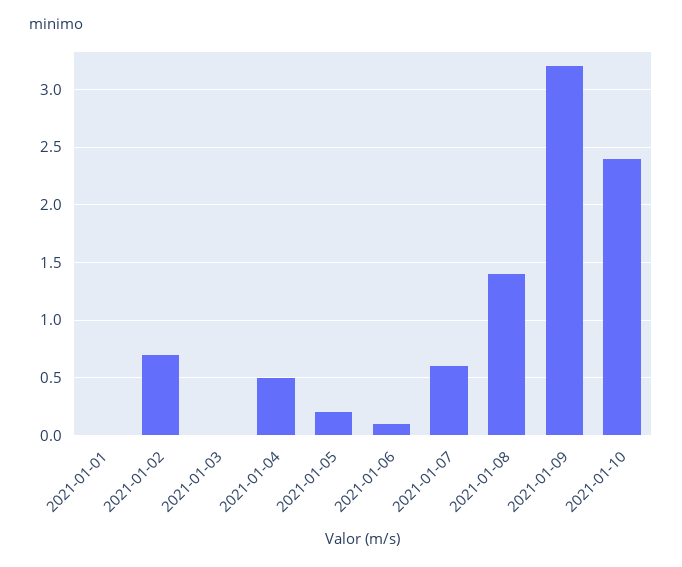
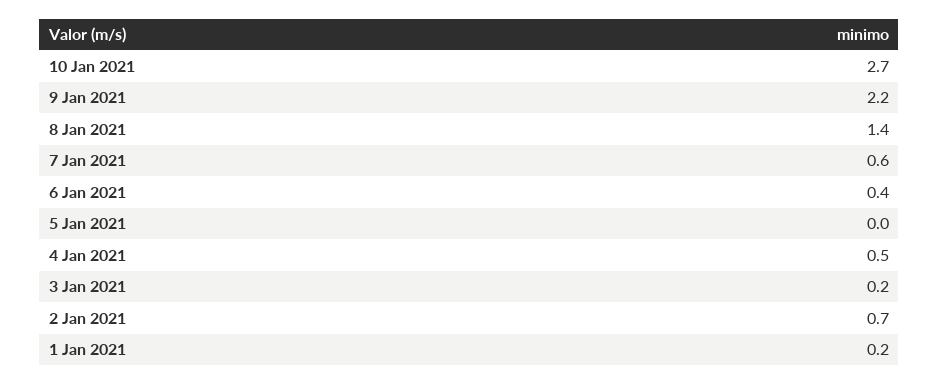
  {
-   "2021-01-01": 0,
+   "2021-01-01": 0.2,
    "2021-01-02": 0.7,
-   "2021-01-03": 0,
+   "2021-01-03": 0.2,
    "2021-01-04": 0.5,
-   "2021-01-05": 0.2,
+   "2021-01-05": 0,
-   "2021-01-06": 0.1,
+   "2021-01-06": 0.4,
    "2021-01-07": 0.6,
    "2021-01-08": 1.4,
-   "2021-01-09": 3.2,
+   "2021-01-09": 2.2,
-   "2021-01-10": 2.4
+   "2021-01-10": 2.7
  }

